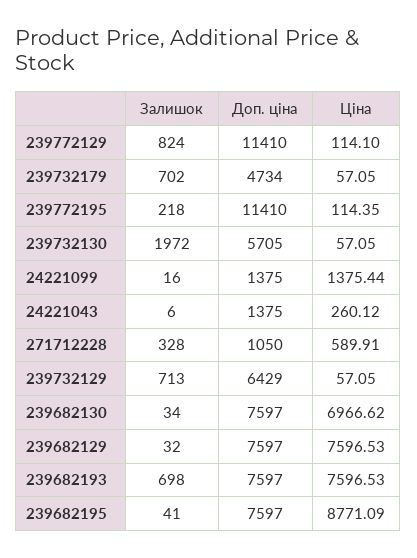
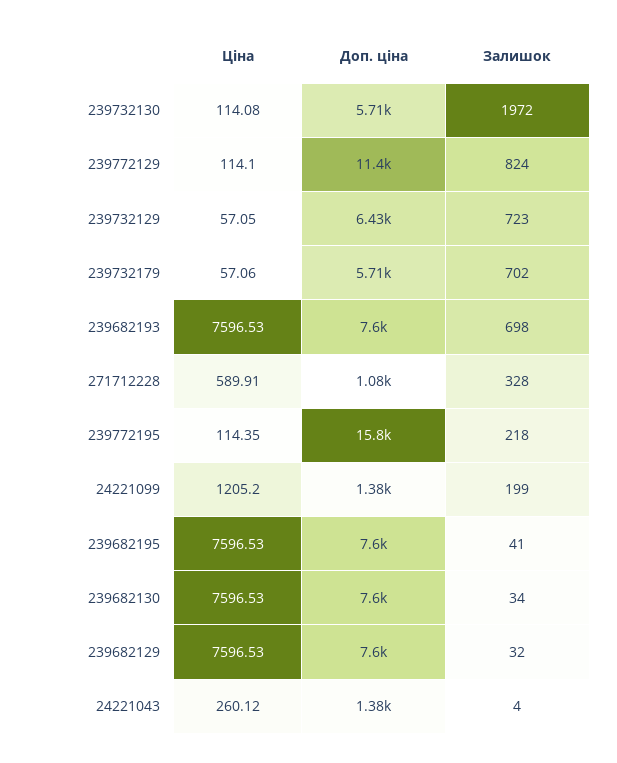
  {
    "Залишок": {
      "239772129": 824,
      "239732179": 702,
      "239772195": 218,
      "239732130": 1972,
-     "24221099": 16,
+     "24221099": 199,
-     "24221043": 6,
+     "24221043": 4,
      "271712228": 328,
-     "239732129": 713,
+     "239732129": 723,
      "239682130": 34,
      "239682129": 32,
      "239682193": 698,
      "239682195": 41
    },
    "Доп. ціна": {
      "239772129": 11410,
-     "239732179": 4734,
+     "239732179": 5710,
-     "239772195": 11410,
+     "239772195": 15800,
      "239732130": 5705,
      "24221099": 1375,
      "24221043": 1375,
-     "271712228": 1050,
+     "271712228": 1080,
      "239732129": 6429,
      "239682130": 7597,
      "239682129": 7597,
      "239682193": 7597,
      "239682195": 7597
    },
    "Ціна": {
      "239772129": 114.1,
-     "239732179": 57.05,
+     "239732179": 57.06,
      "239772195": 114.35,
-     "239732130": 57.05,
+     "239732130": 114.08,
-     "24221099": 1375.44,
+     "24221099": 1205.2,
      "24221043": 260.12,
      "271712228": 589.91,
      "239732129": 57.05,
-     "239682130": 6966.62,
+     "239682130": 7596.53,
      "239682129": 7596.53,
      "239682193": 7596.53,
-     "239682195": 8771.09
+     "239682195": 7596.53
    }
  }

